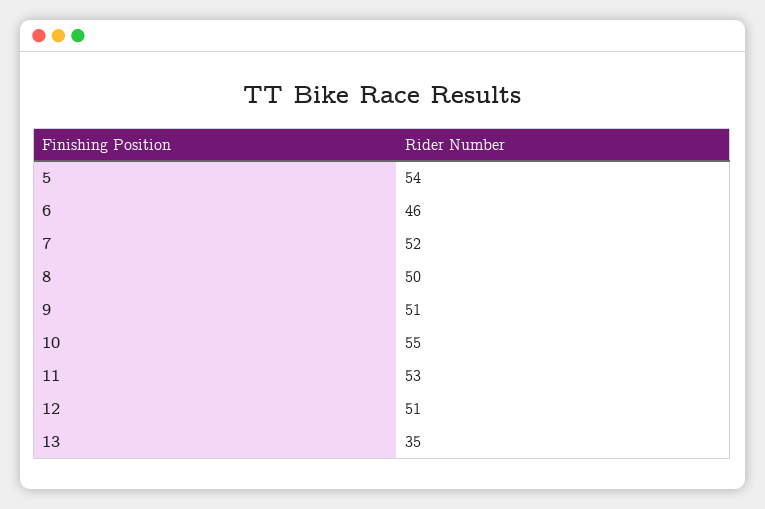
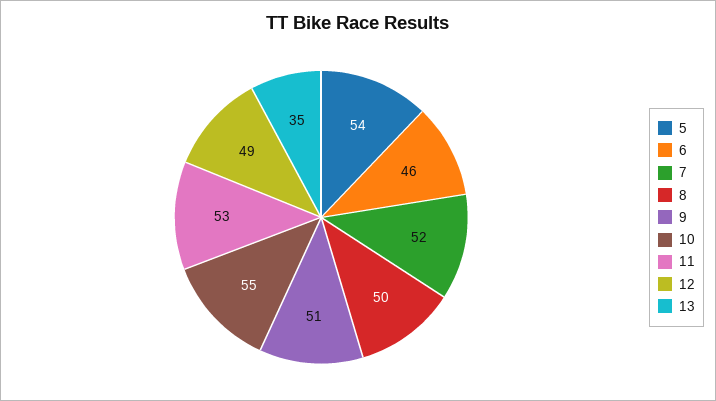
  {
    "5": 54,
    "6": 46,
    "7": 52,
    "8": 50,
    "9": 51,
    "10": 55,
    "11": 53,
-   "12": 51,
+   "12": 49,
    "13": 35
  }

